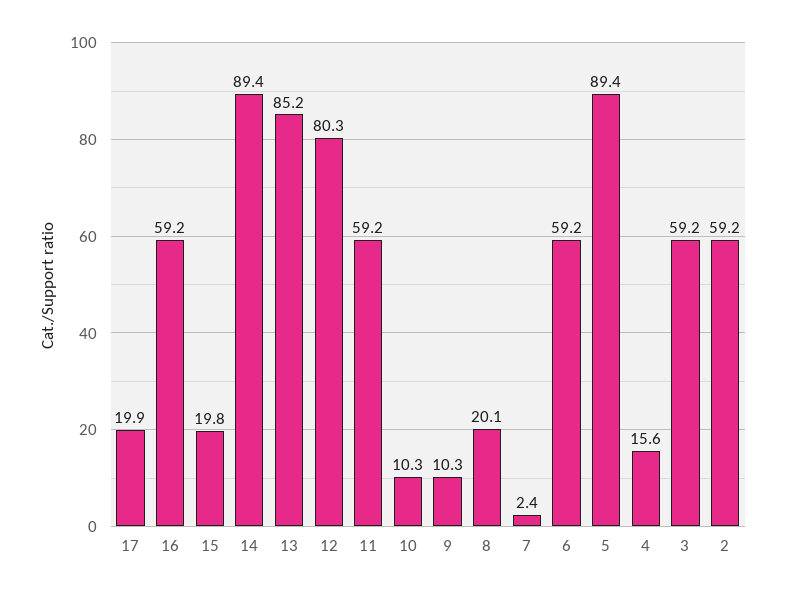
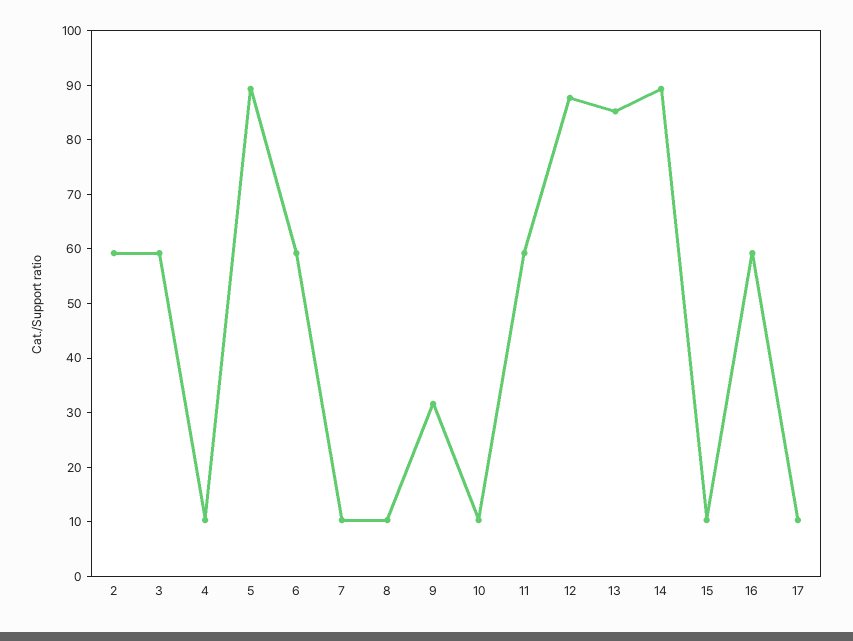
  {
-   "17": 19.9,
+   "17": 10,
    "16": 59.2,
-   "15": 19.8,
+   "15": 10,
    "14": 89.4,
    "13": 85.2,
-   "12": 80.3,
+   "12": 88,
    "11": 59.2,
    "10": 10.3,
-   "9": 10.3,
+   "9": 32,
-   "8": 20.1,
+   "8": 10,
-   "7": 2.4,
+   "7": 10,
    "6": 59.2,
    "5": 89.4,
-   "4": 15.6,
+   "4": 10,
    "3": 59.2,
    "2": 59.2
  }

